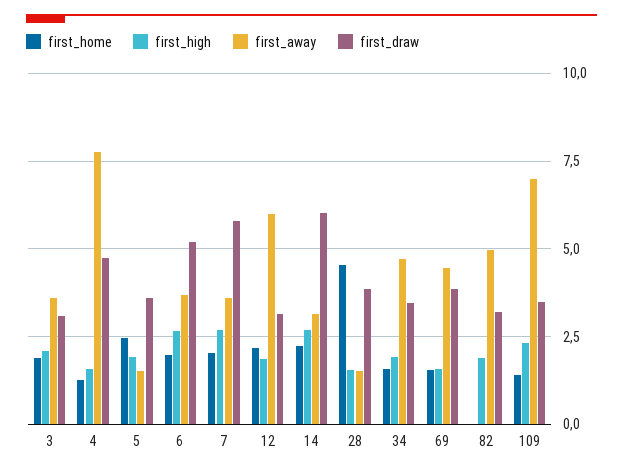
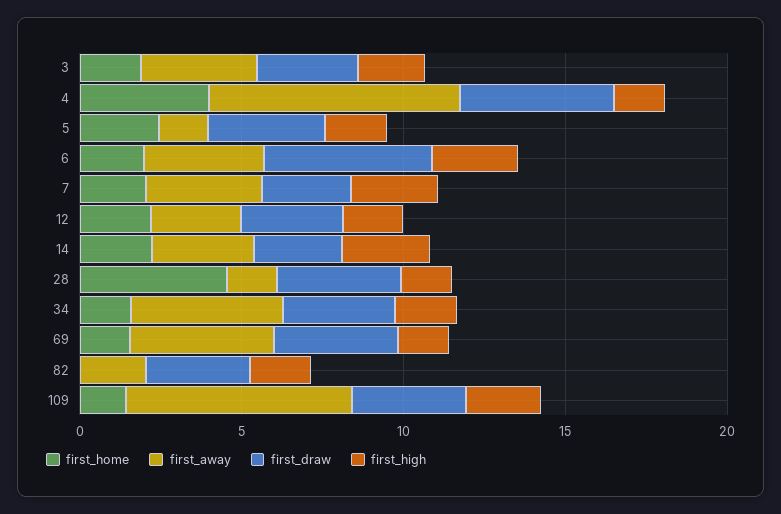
  {
    "first_home": {
      "3": 2,
-     "4": 1.25,
+     "4": 4,
      "5": 2.5,
      "6": 2,
      "7": 2,
      "12": 2.25,
      "14": 2.25,
      "28": 4.5,
      "34": 1.5,
      "69": 1.5,
      "82": 0,
      "109": 1.5
    },
    "first_high": {
      "3": 2,
      "4": 1.5,
      "5": 2,
      "6": 2.75,
      "7": 2.75,
      "12": 1.75,
      "14": 2.75,
      "28": 1.5,
      "34": 2,
      "69": 1.5,
      "82": 2,
      "109": 2.25
    },
    "first_away": {
      "3": 3.5,
      "4": 7.75,
      "5": 1.5,
      "6": 3.75,
      "7": 3.5,
-     "12": 6,
+     "12": 3,
      "14": 3.25,
      "28": 1.5,
      "34": 4.75,
      "69": 4.5,
-     "82": 5,
+     "82": 2,
      "109": 7
    },
    "first_draw": {
      "3": 3,
      "4": 4.75,
      "5": 3.5,
      "6": 5.25,
-     "7": 5.75,
+     "7": 3,
      "12": 3.25,
-     "14": 6,
+     "14": 3,
      "28": 3.75,
      "34": 3.5,
      "69": 3.75,
      "82": 3.25,
      "109": 3.5
    }
  }

